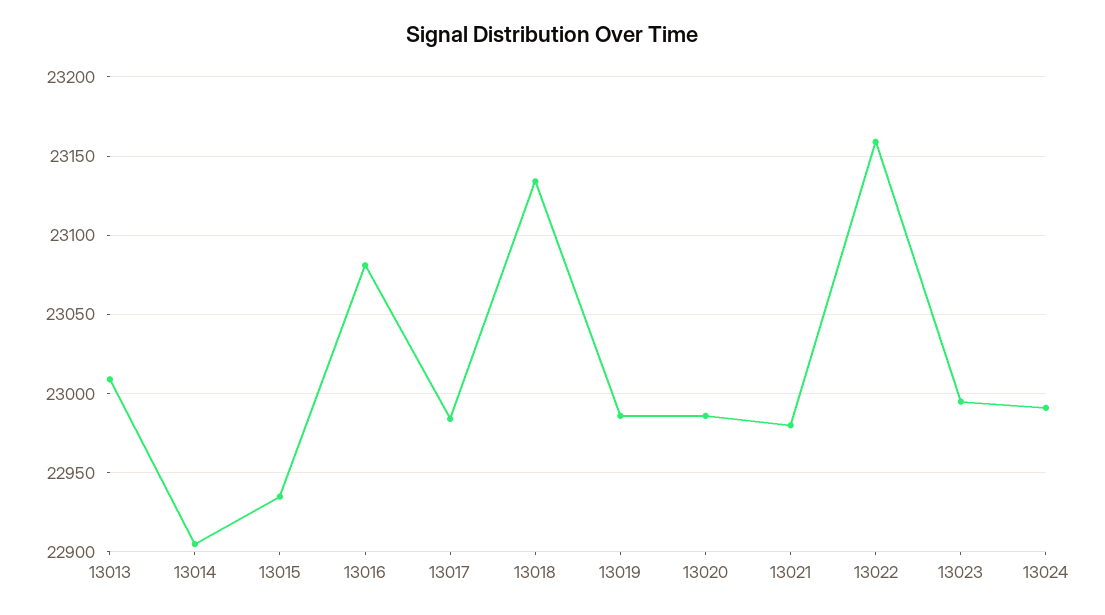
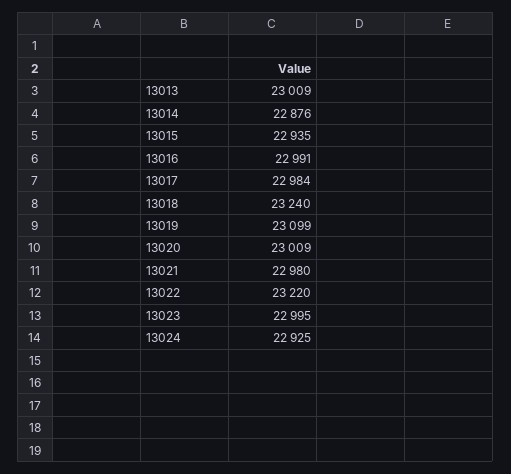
  {
    "13013": 23009,
-   "13014": 22905,
+   "13014": 22876,
    "13015": 22935,
-   "13016": 23080,
+   "13016": 22991,
    "13017": 22984,
-   "13018": 23135,
+   "13018": 23240,
-   "13019": 22985,
+   "13019": 23099,
-   "13020": 22985,
+   "13020": 23009,
    "13021": 22980,
-   "13022": 23160,
+   "13022": 23220,
    "13023": 22995,
-   "13024": 22990
+   "13024": 22925
  }

